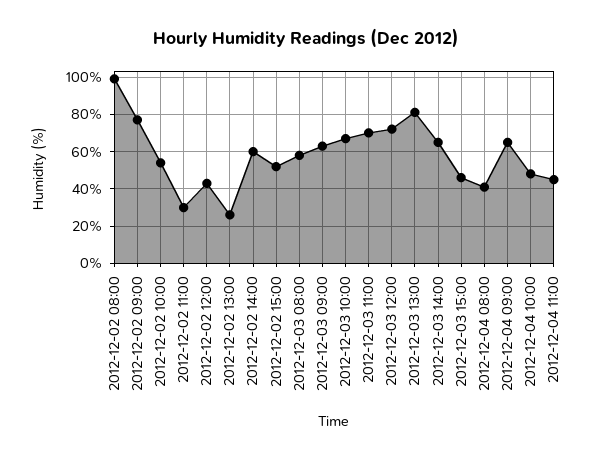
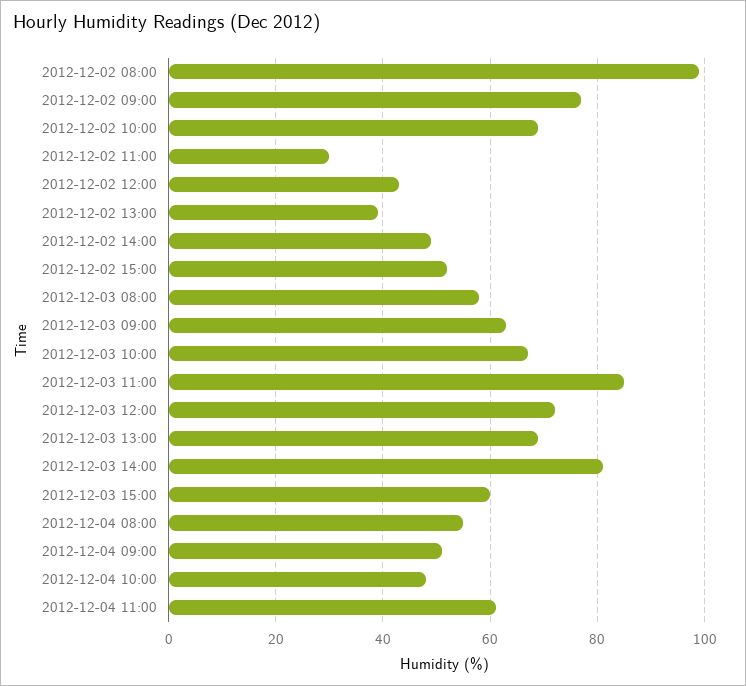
  {
    "2012-12-02 08:00": 100,
    "2012-12-02 09:00": 75,
-   "2012-12-02 10:00": 55,
+   "2012-12-02 10:00": 70,
    "2012-12-02 11:00": 30,
    "2012-12-02 12:00": 45,
-   "2012-12-02 13:00": 25,
+   "2012-12-02 13:00": 40,
-   "2012-12-02 14:00": 60,
+   "2012-12-02 14:00": 50,
    "2012-12-02 15:00": 50,
    "2012-12-03 08:00": 60,
    "2012-12-03 09:00": 65,
    "2012-12-03 10:00": 65,
-   "2012-12-03 11:00": 70,
+   "2012-12-03 11:00": 85,
    "2012-12-03 12:00": 70,
-   "2012-12-03 13:00": 80,
+   "2012-12-03 13:00": 70,
-   "2012-12-03 14:00": 65,
+   "2012-12-03 14:00": 80,
-   "2012-12-03 15:00": 45,
+   "2012-12-03 15:00": 60,
-   "2012-12-04 08:00": 40,
+   "2012-12-04 08:00": 55,
-   "2012-12-04 09:00": 65,
+   "2012-12-04 09:00": 50,
    "2012-12-04 10:00": 50,
-   "2012-12-04 11:00": 45
+   "2012-12-04 11:00": 60
  }

